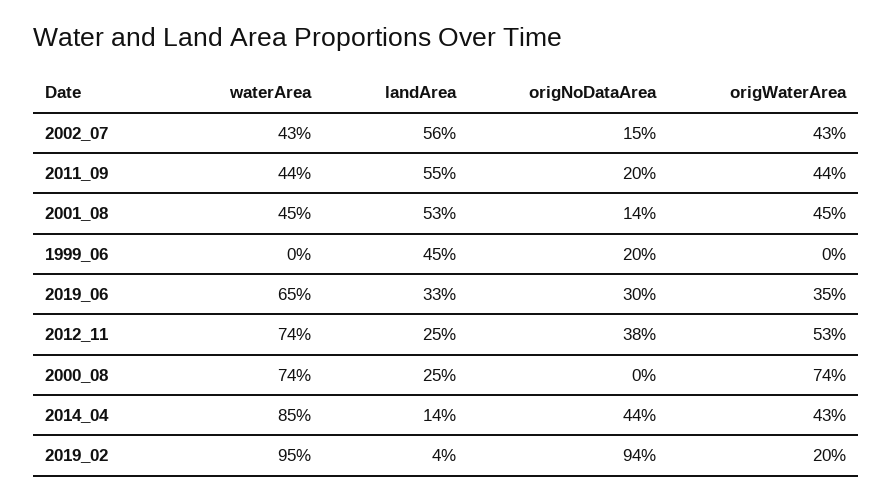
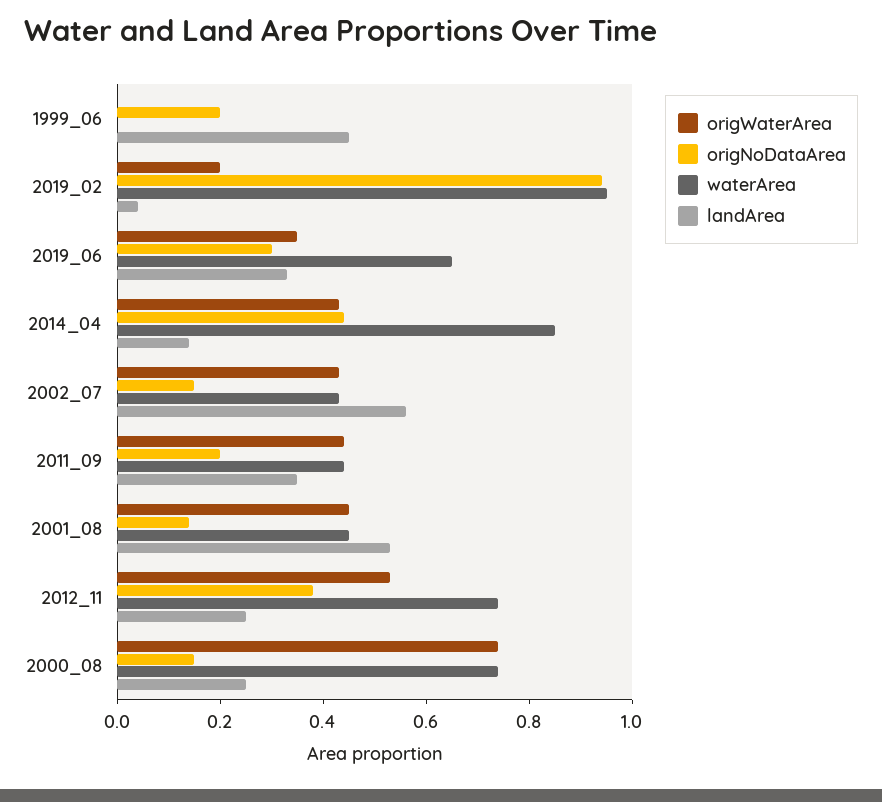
  {
    "waterArea": {
      "2002_07": 0.43,
      "2011_09": 0.44,
      "2001_08": 0.45,
      "1999_06": 0,
      "2019_06": 0.65,
      "2012_11": 0.74,
      "2000_08": 0.74,
      "2014_04": 0.85,
      "2019_02": 0.95
    },
    "landArea": {
      "2002_07": 0.56,
-     "2011_09": 0.55,
+     "2011_09": 0.35,
      "2001_08": 0.53,
      "1999_06": 0.45,
      "2019_06": 0.33,
      "2012_11": 0.25,
      "2000_08": 0.25,
      "2014_04": 0.14,
      "2019_02": 0.04
    },
    "origNoDataArea": {
      "2002_07": 0.15,
      "2011_09": 0.2,
      "2001_08": 0.14,
      "1999_06": 0.2,
      "2019_06": 0.3,
      "2012_11": 0.38,
-     "2000_08": 0,
+     "2000_08": 0.15,
      "2014_04": 0.44,
      "2019_02": 0.94
    },
    "origWaterArea": {
      "2002_07": 0.43,
      "2011_09": 0.44,
      "2001_08": 0.45,
      "1999_06": 0,
      "2019_06": 0.35,
      "2012_11": 0.53,
      "2000_08": 0.74,
      "2014_04": 0.43,
      "2019_02": 0.2
    }
  }

